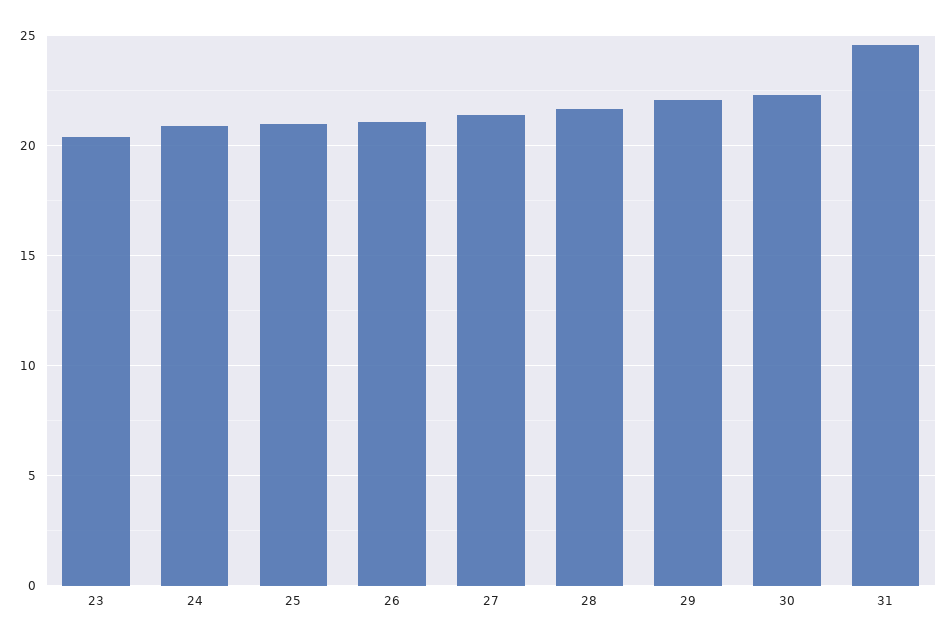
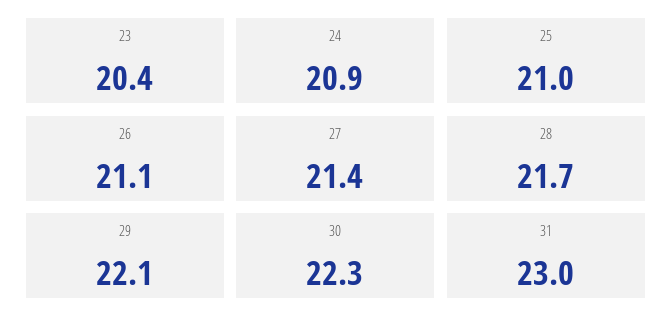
  {
    "23": 20.4,
    "24": 20.9,
    "25": 21,
    "26": 21.1,
    "27": 21.4,
    "28": 21.7,
    "29": 22.1,
    "30": 22.3,
-   "31": 24.5
+   "31": 23
  }

